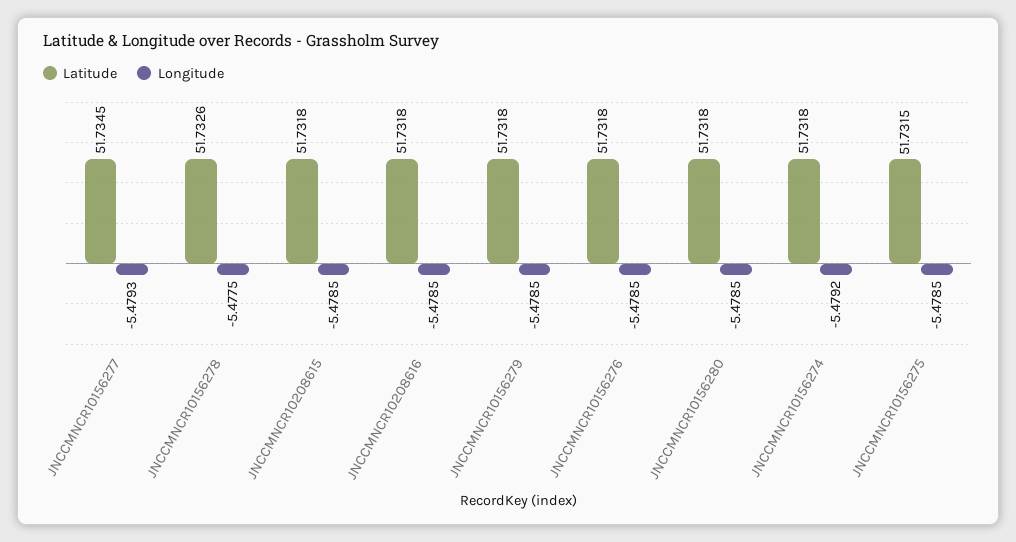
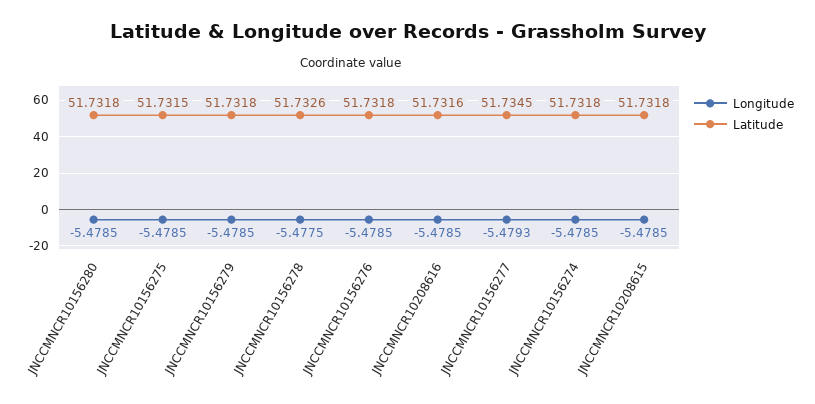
  {
    "Latitude": {
      "JNCCMNCR10156277": 51.7345,
      "JNCCMNCR10156278": 51.7326,
      "JNCCMNCR10208615": 51.7318,
-     "JNCCMNCR10208616": 51.7318,
+     "JNCCMNCR10208616": 51.7316,
      "JNCCMNCR10156279": 51.7318,
      "JNCCMNCR10156276": 51.7318,
      "JNCCMNCR10156280": 51.7318,
      "JNCCMNCR10156274": 51.7318,
      "JNCCMNCR10156275": 51.7315
    },
    "Longitude": {
      "JNCCMNCR10156277": -5.4793,
      "JNCCMNCR10156278": -5.4775,
      "JNCCMNCR10208615": -5.4785,
      "JNCCMNCR10208616": -5.4785,
      "JNCCMNCR10156279": -5.4785,
      "JNCCMNCR10156276": -5.4785,
      "JNCCMNCR10156280": -5.4785,
-     "JNCCMNCR10156274": -5.4792,
+     "JNCCMNCR10156274": -5.4785,
      "JNCCMNCR10156275": -5.4785
    }
  }

